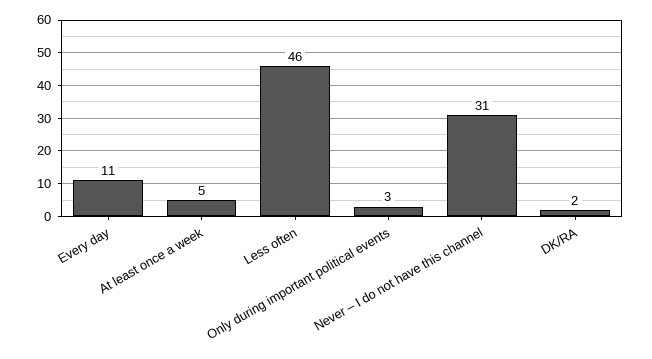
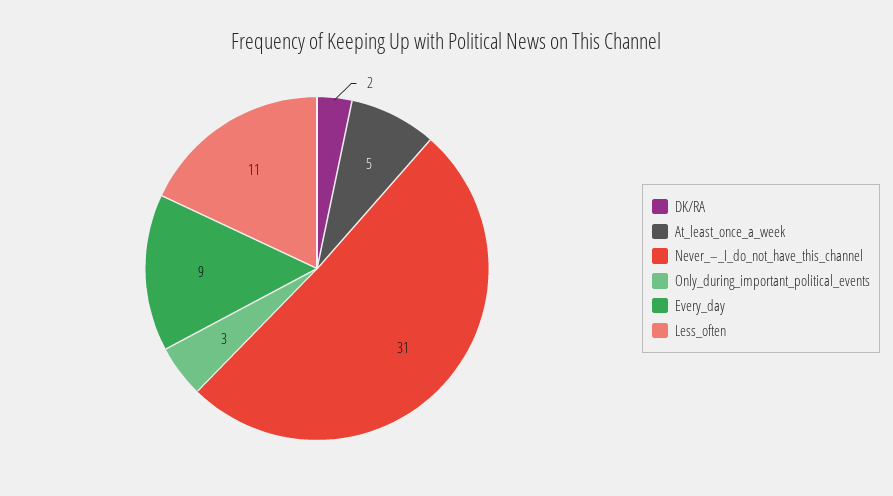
  {
-   "Every day": 11,
+   "Every day": 9,
    "At least once a week": 5,
-   "Less often": 46,
+   "Less often": 11,
    "Only during important political events": 3,
    "Never – I do not have this channel": 31,
    "DK/RA": 2
  }

